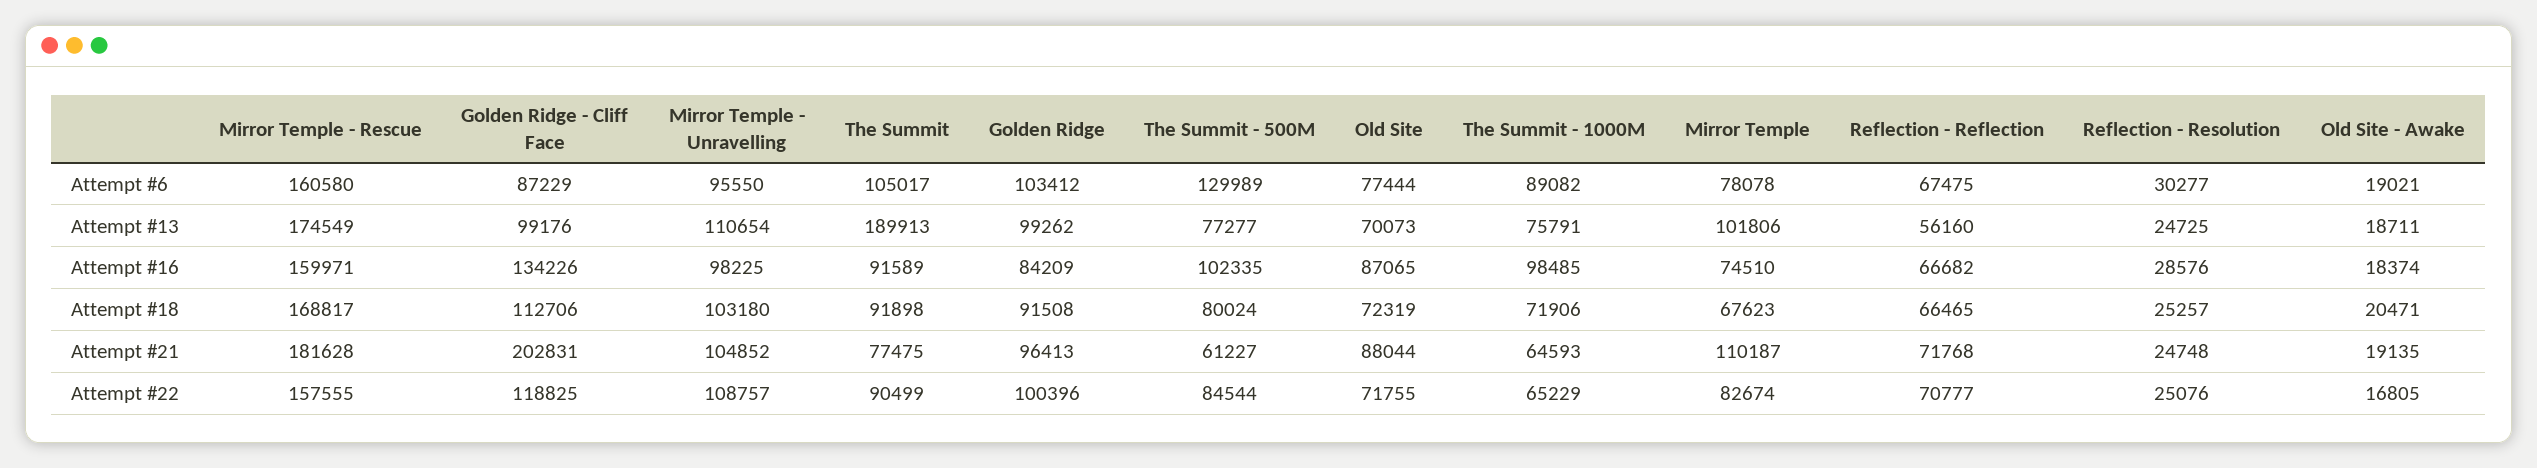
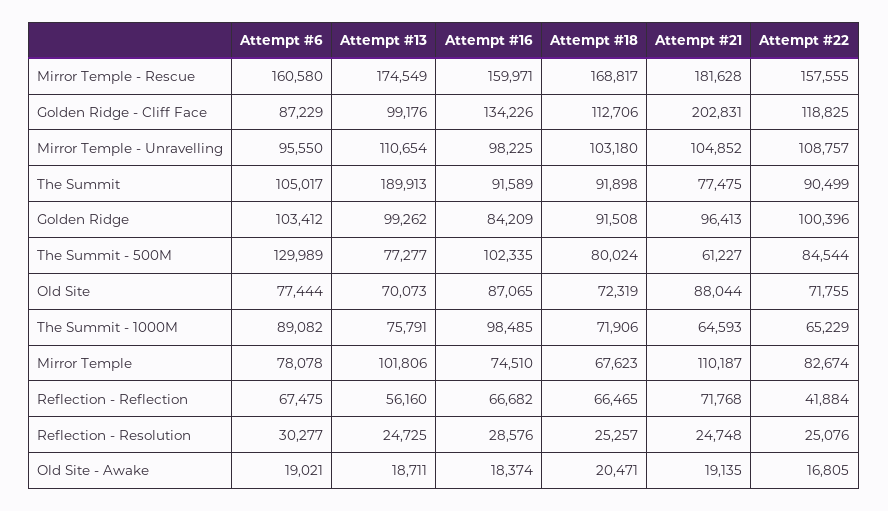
  {
    "Mirror Temple - Rescue": {
      "Attempt #6": 160580,
      "Attempt #13": 174549,
      "Attempt #16": 159971,
      "Attempt #18": 168817,
      "Attempt #21": 181628,
      "Attempt #22": 157555
    },
    "Golden Ridge - Cliff Face": {
      "Attempt #6": 87229,
      "Attempt #13": 99176,
      "Attempt #16": 134226,
      "Attempt #18": 112706,
      "Attempt #21": 202831,
      "Attempt #22": 118825
    },
    "Mirror Temple - Unravelling": {
      "Attempt #6": 95550,
      "Attempt #13": 110654,
      "Attempt #16": 98225,
      "Attempt #18": 103180,
      "Attempt #21": 104852,
      "Attempt #22": 108757
    },
    "The Summit": {
      "Attempt #6": 105017,
      "Attempt #13": 189913,
      "Attempt #16": 91589,
      "Attempt #18": 91898,
      "Attempt #21": 77475,
      "Attempt #22": 90499
    },
    "Golden Ridge": {
      "Attempt #6": 103412,
      "Attempt #13": 99262,
      "Attempt #16": 84209,
      "Attempt #18": 91508,
      "Attempt #21": 96413,
      "Attempt #22": 100396
    },
    "The Summit - 500M": {
      "Attempt #6": 129989,
      "Attempt #13": 77277,
      "Attempt #16": 102335,
      "Attempt #18": 80024,
      "Attempt #21": 61227,
      "Attempt #22": 84544
    },
    "Old Site": {
      "Attempt #6": 77444,
      "Attempt #13": 70073,
      "Attempt #16": 87065,
      "Attempt #18": 72319,
      "Attempt #21": 88044,
      "Attempt #22": 71755
    },
    "The Summit - 1000M": {
      "Attempt #6": 89082,
      "Attempt #13": 75791,
      "Attempt #16": 98485,
      "Attempt #18": 71906,
      "Attempt #21": 64593,
      "Attempt #22": 65229
    },
    "Mirror Temple": {
      "Attempt #6": 78078,
      "Attempt #13": 101806,
      "Attempt #16": 74510,
      "Attempt #18": 67623,
      "Attempt #21": 110187,
      "Attempt #22": 82674
    },
    "Reflection - Reflection": {
      "Attempt #6": 67475,
      "Attempt #13": 56160,
      "Attempt #16": 66682,
      "Attempt #18": 66465,
      "Attempt #21": 71768,
-     "Attempt #22": 70777
+     "Attempt #22": 41884
    },
    "Reflection - Resolution": {
      "Attempt #6": 30277,
      "Attempt #13": 24725,
      "Attempt #16": 28576,
      "Attempt #18": 25257,
      "Attempt #21": 24748,
      "Attempt #22": 25076
    },
    "Old Site - Awake": {
      "Attempt #6": 19021,
      "Attempt #13": 18711,
      "Attempt #16": 18374,
      "Attempt #18": 20471,
      "Attempt #21": 19135,
      "Attempt #22": 16805
    }
  }

